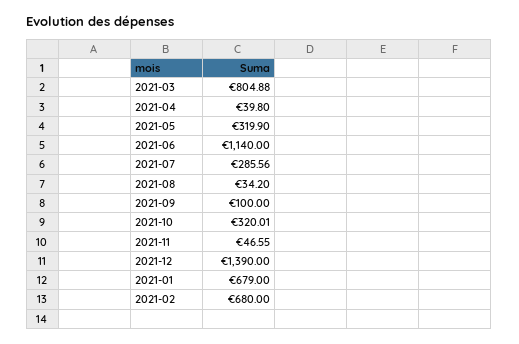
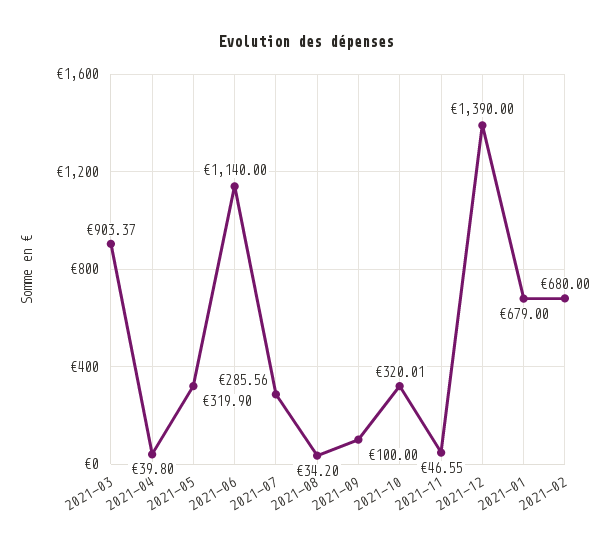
  {
-   "2021-03": 804.88,
+   "2021-03": 903.37,
    "2021-04": 39.8,
    "2021-05": 319.9,
    "2021-06": 1140,
    "2021-07": 285.56,
    "2021-08": 34.2,
    "2021-09": 100,
    "2021-10": 320.01,
    "2021-11": 46.55,
    "2021-12": 1390,
    "2021-01": 679,
    "2021-02": 680
  }

